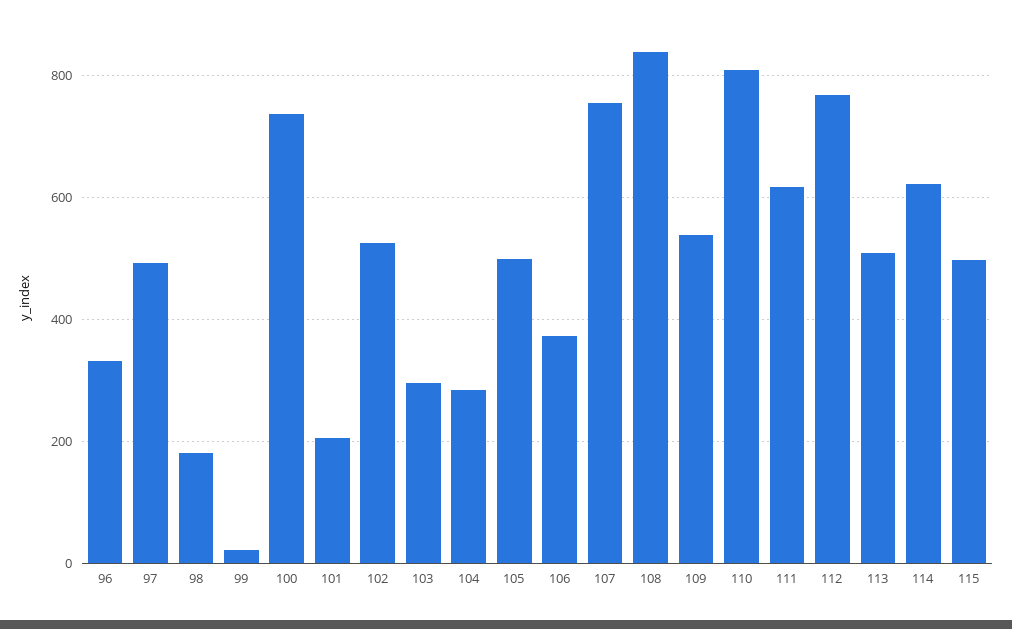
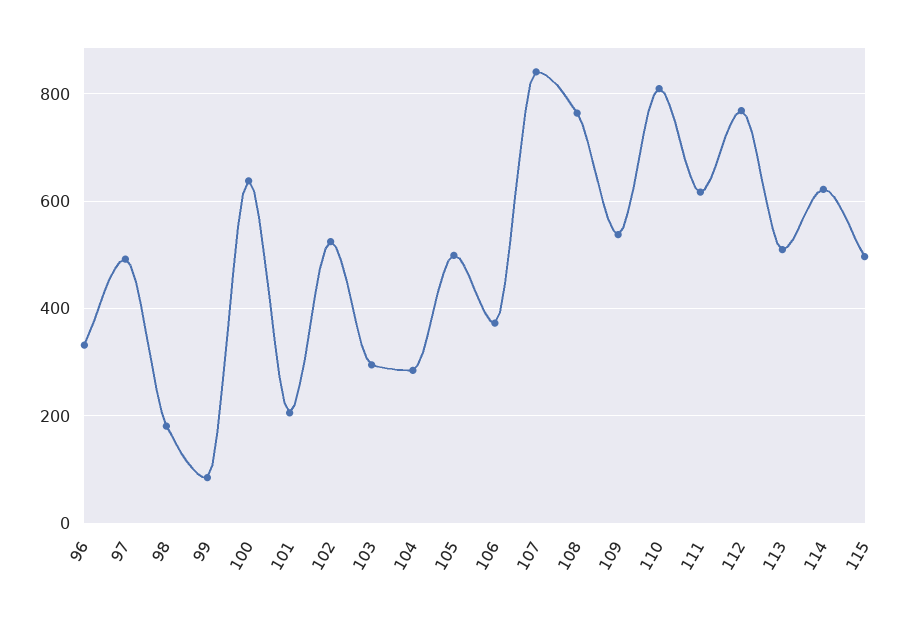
  {
    "96": 340,
    "97": 500,
    "98": 180,
-   "99": 20,
+   "99": 80,
-   "100": 740,
+   "100": 640,
    "101": 200,
    "102": 520,
    "103": 300,
    "104": 280,
    "105": 500,
    "106": 380,
-   "107": 760,
+   "107": 840,
-   "108": 840,
+   "108": 760,
    "109": 540,
    "110": 820,
    "111": 620,
    "112": 760,
    "113": 520,
    "114": 620,
    "115": 500
  }

